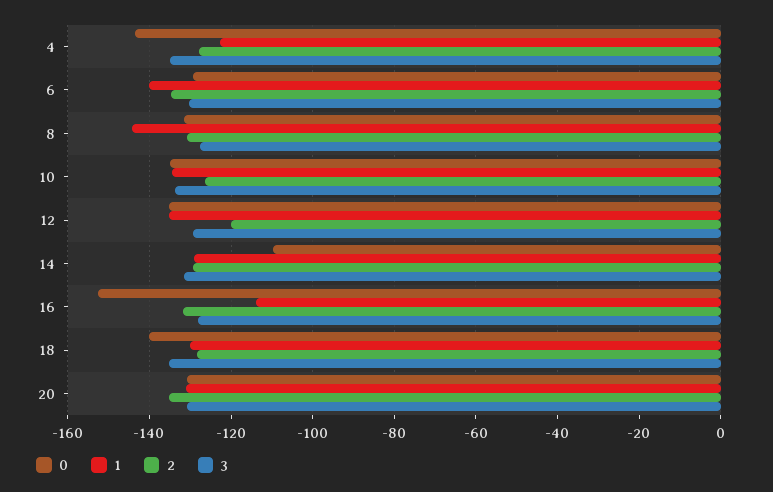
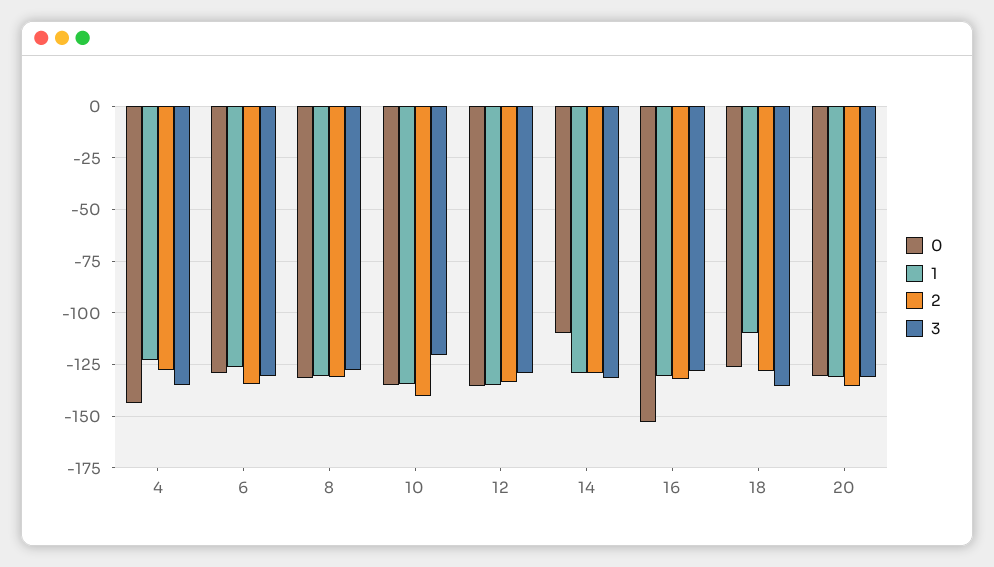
  {
    "0": {
      "4": -144,
      "6": -130,
      "8": -132,
      "10": -134,
      "12": -136,
      "14": -110,
      "16": -152,
-     "18": -140,
+     "18": -125,
      "20": -130
    },
    "1": {
      "4": -122,
-     "6": -140,
+     "6": -125,
-     "8": -144,
+     "8": -130,
      "10": -134,
      "12": -136,
      "14": -130,
-     "16": -114,
+     "16": -130,
-     "18": -130,
+     "18": -110,
      "20": -132
    },
    "2": {
      "4": -128,
      "6": -134,
      "8": -130,
-     "10": -126,
+     "10": -140,
-     "12": -120,
+     "12": -135,
      "14": -130,
      "16": -132,
      "18": -128,
      "20": -136
    },
    "3": {
      "4": -136,
      "6": -130,
      "8": -128,
-     "10": -134,
+     "10": -120,
      "12": -130,
      "14": -132,
      "16": -128,
      "18": -136,
      "20": -130
    }
  }

